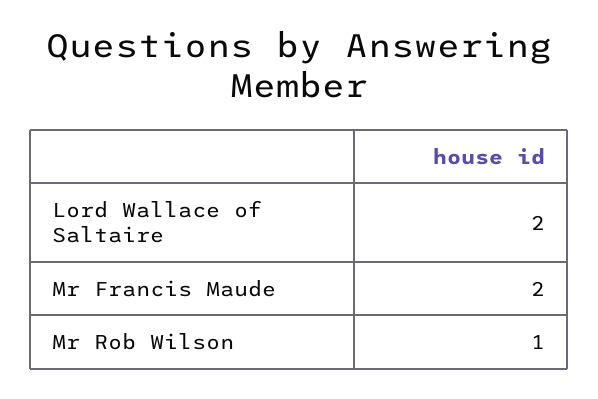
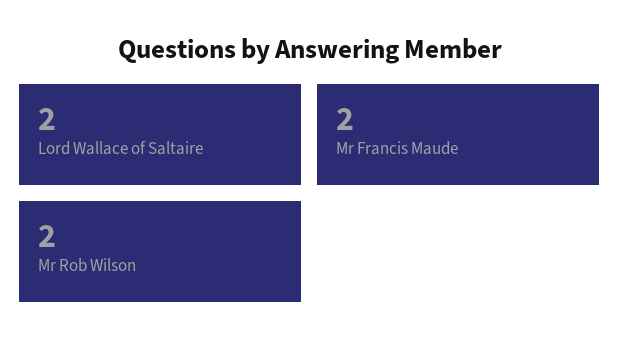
  {
    "Lord Wallace of Saltaire": 2,
    "Mr Francis Maude": 2,
-   "Mr Rob Wilson": 1
+   "Mr Rob Wilson": 2
  }

